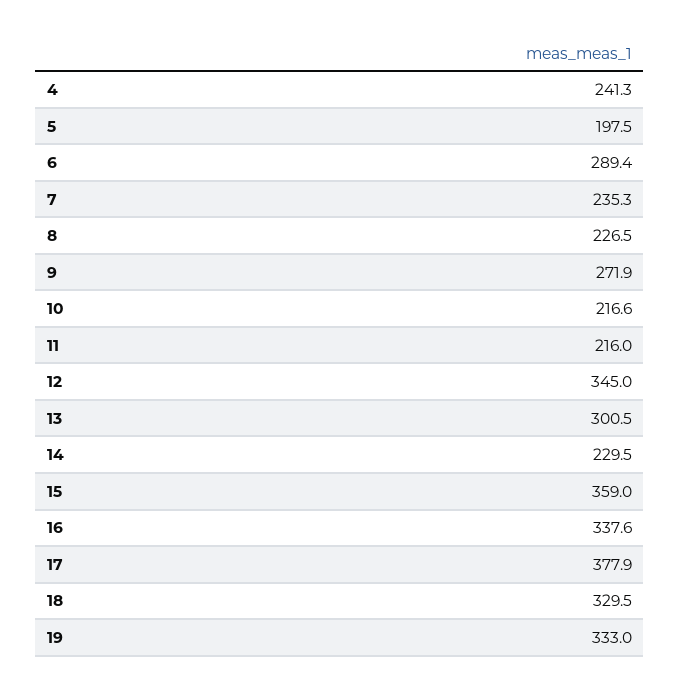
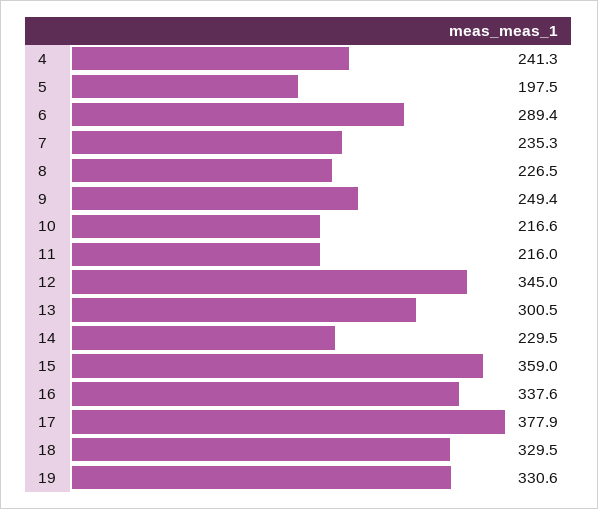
  {
    "4": 241.3,
    "5": 197.5,
    "6": 289.4,
    "7": 235.3,
    "8": 226.5,
-   "9": 271.9,
+   "9": 249.4,
    "10": 216.6,
    "11": 216,
    "12": 345,
    "13": 300.5,
    "14": 229.5,
    "15": 359,
    "16": 337.6,
    "17": 377.9,
    "18": 329.5,
-   "19": 333
+   "19": 330.6
  }

